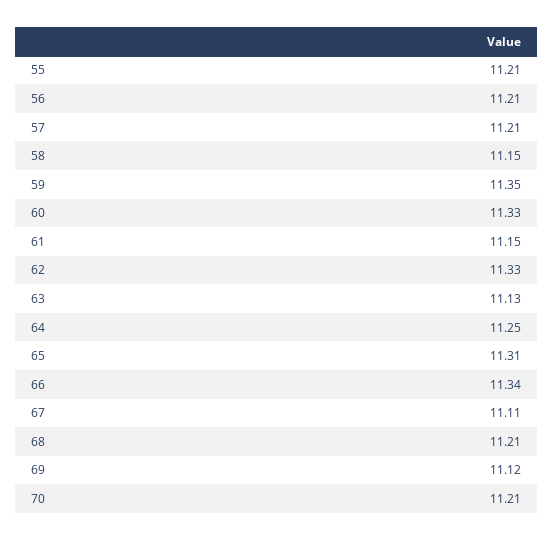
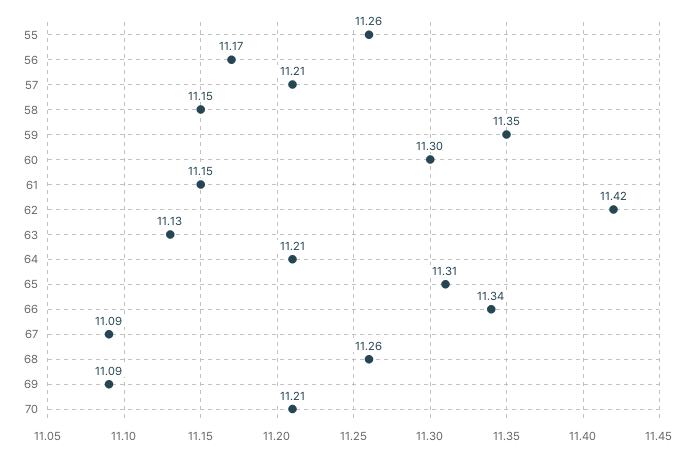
  {
-   "55": 11.21,
+   "55": 11.26,
-   "56": 11.21,
+   "56": 11.17,
    "57": 11.21,
    "58": 11.15,
    "59": 11.35,
-   "60": 11.33,
+   "60": 11.3,
    "61": 11.15,
-   "62": 11.33,
+   "62": 11.42,
    "63": 11.13,
-   "64": 11.25,
+   "64": 11.21,
    "65": 11.31,
    "66": 11.34,
-   "67": 11.11,
+   "67": 11.09,
-   "68": 11.21,
+   "68": 11.26,
-   "69": 11.12,
+   "69": 11.09,
    "70": 11.21
  }

